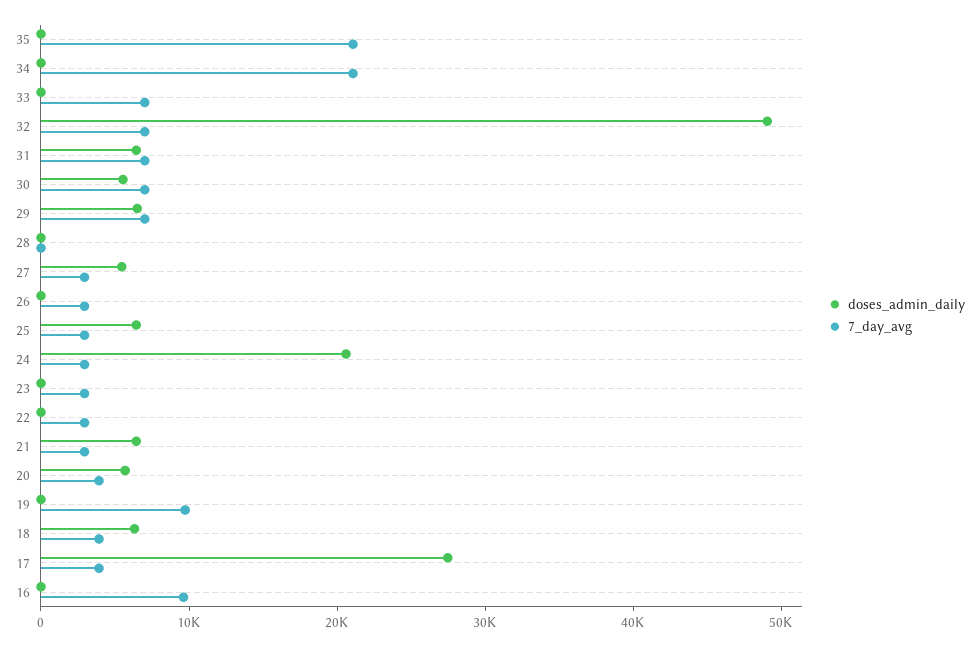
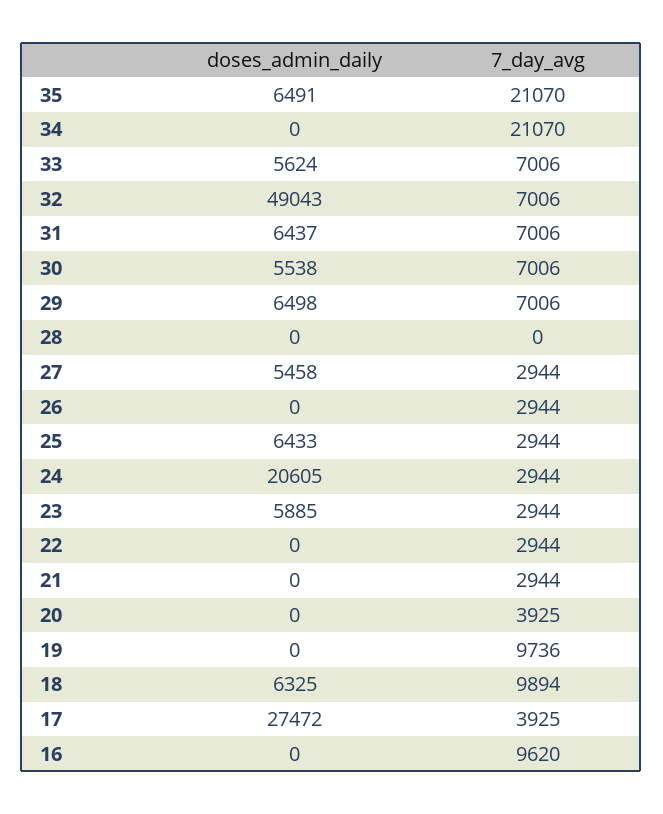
  {
    "doses_admin_daily": {
-     "35": 0,
+     "35": 6491,
      "34": 0,
-     "33": 0,
+     "33": 5624,
      "32": 49043,
      "31": 6437,
      "30": 5538,
      "29": 6498,
      "28": 0,
      "27": 5458,
      "26": 0,
      "25": 6433,
      "24": 20605,
-     "23": 0,
+     "23": 5885,
      "22": 0,
-     "21": 6000,
+     "21": 0,
-     "20": 6000,
+     "20": 0,
      "19": 0,
      "18": 6325,
      "17": 27472,
      "16": 0
    },
    "7_day_avg": {
      "35": 21070,
      "34": 21070,
      "33": 7006,
      "32": 7006,
      "31": 7006,
      "30": 7006,
      "29": 7006,
      "28": 0,
      "27": 2944,
      "26": 2944,
      "25": 2944,
      "24": 2944,
      "23": 2944,
      "22": 2944,
      "21": 2944,
      "20": 3925,
      "19": 9736,
-     "18": 4000,
+     "18": 9894,
      "17": 3925,
      "16": 9620
    }
  }

